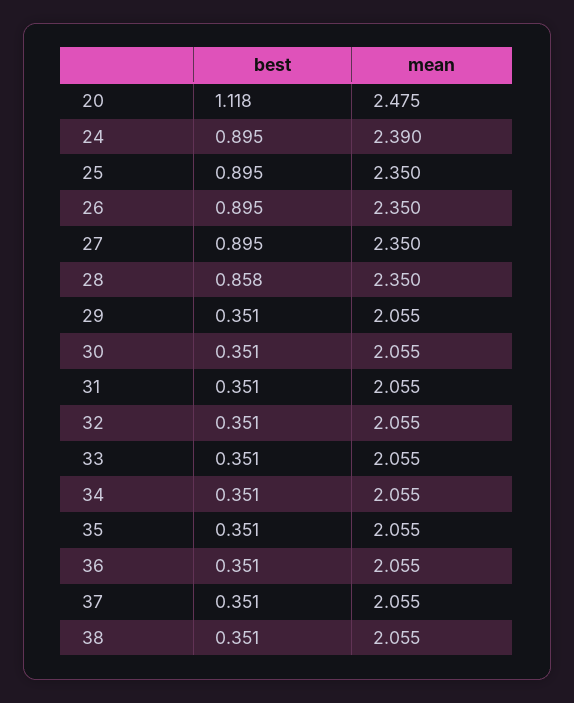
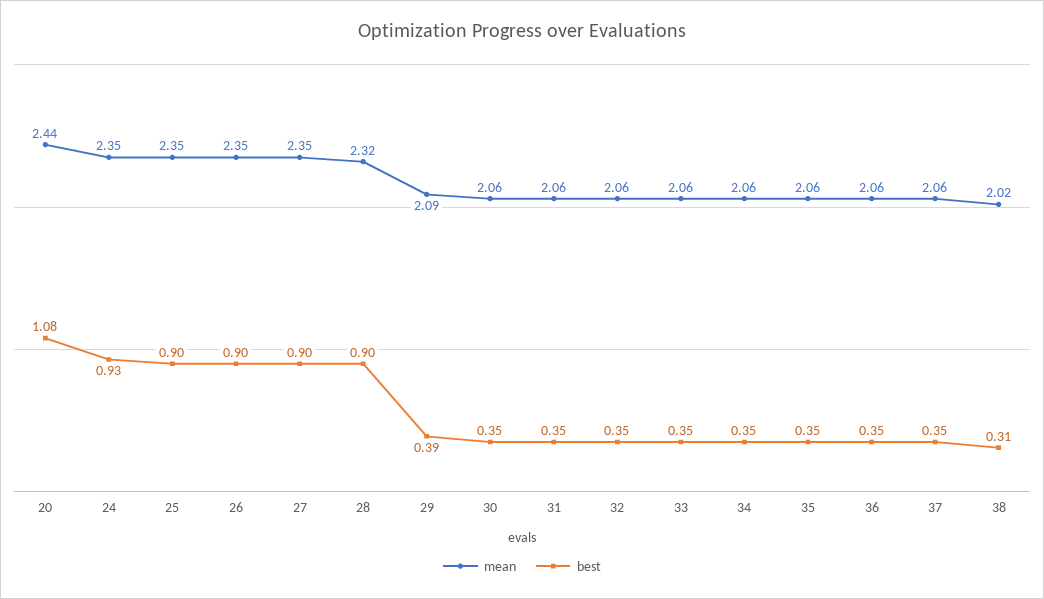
  {
    "best": {
-     "20": 1.118,
+     "20": 1.08,
-     "24": 0.895,
+     "24": 0.93,
      "25": 0.895,
      "26": 0.895,
      "27": 0.895,
-     "28": 0.858,
+     "28": 0.9,
-     "29": 0.351,
+     "29": 0.39,
      "30": 0.351,
      "31": 0.351,
      "32": 0.351,
      "33": 0.351,
      "34": 0.351,
      "35": 0.351,
      "36": 0.351,
      "37": 0.351,
-     "38": 0.351
+     "38": 0.31
    },
    "mean": {
-     "20": 2.475,
+     "20": 2.44,
-     "24": 2.39,
+     "24": 2.35,
      "25": 2.35,
      "26": 2.35,
      "27": 2.35,
-     "28": 2.35,
+     "28": 2.32,
-     "29": 2.055,
+     "29": 2.09,
      "30": 2.055,
      "31": 2.055,
      "32": 2.055,
      "33": 2.055,
      "34": 2.055,
      "35": 2.055,
      "36": 2.055,
      "37": 2.055,
-     "38": 2.055
+     "38": 2.02
    }
  }

